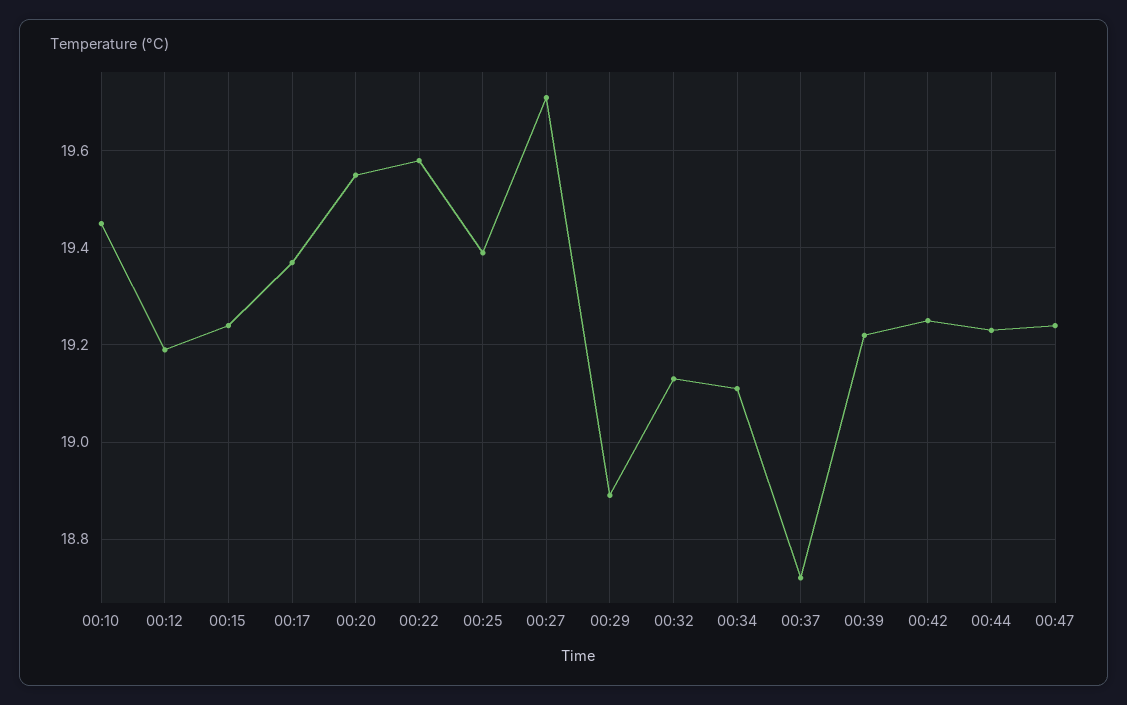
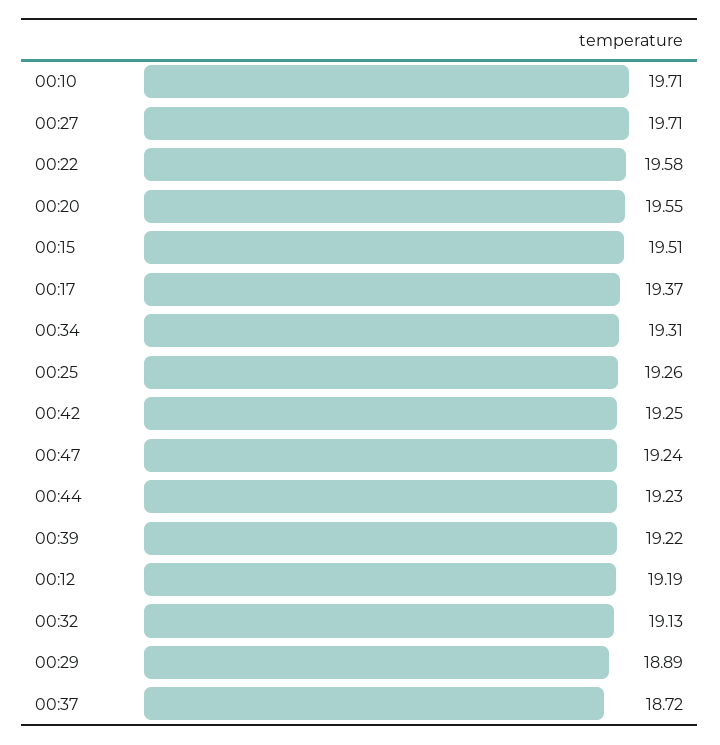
  {
-   "00:10": 19.45,
+   "00:10": 19.71,
    "00:12": 19.19,
-   "00:15": 19.25,
+   "00:15": 19.51,
    "00:17": 19.37,
    "00:20": 19.55,
    "00:22": 19.58,
-   "00:25": 19.4,
+   "00:25": 19.26,
    "00:27": 19.71,
    "00:29": 18.89,
    "00:32": 19.13,
-   "00:34": 19.1,
+   "00:34": 19.31,
    "00:37": 18.72,
    "00:39": 19.22,
    "00:42": 19.25,
    "00:44": 19.23,
    "00:47": 19.24
  }

